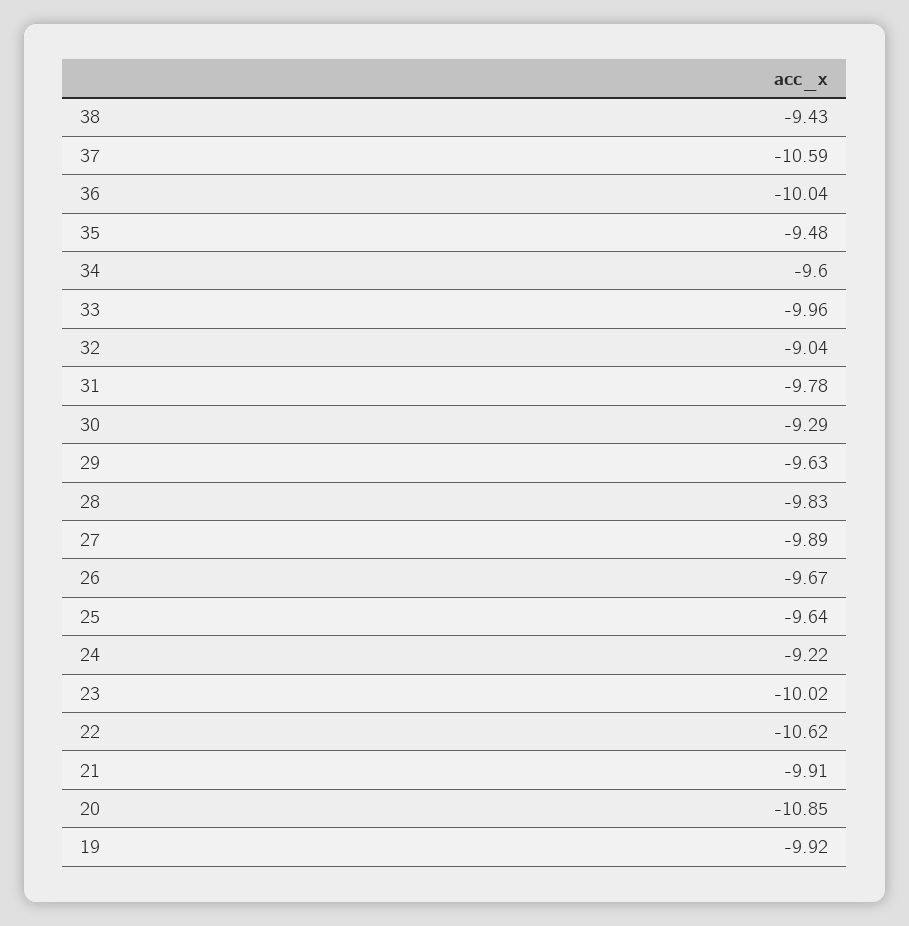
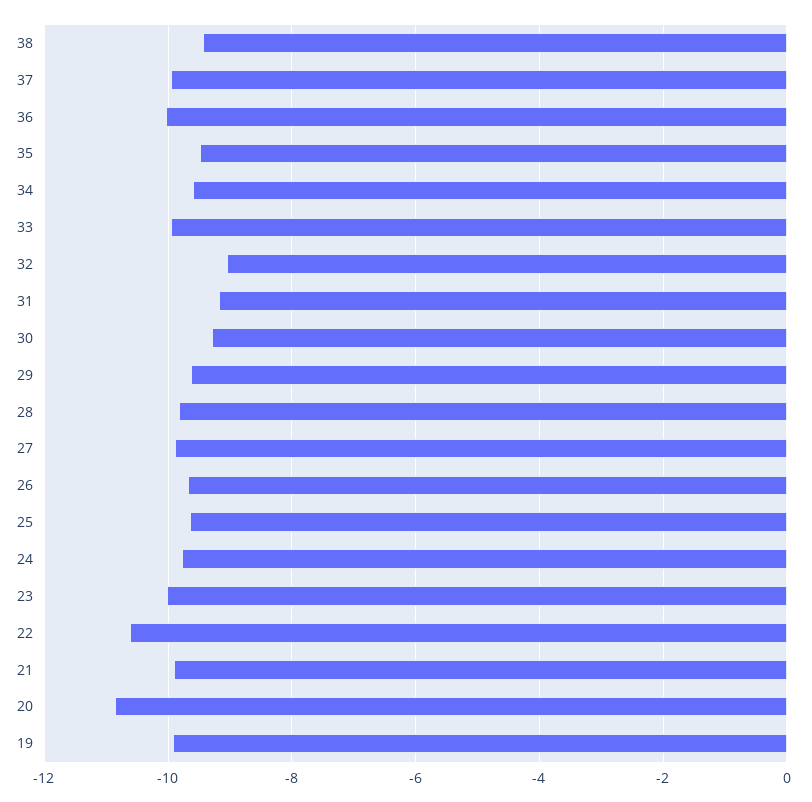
  {
    "38": -9.43,
-   "37": -10.59,
+   "37": -10,
    "36": -10.04,
    "35": -9.48,
    "34": -9.6,
    "33": -9.96,
    "32": -9.04,
-   "31": -9.78,
+   "31": -9.2,
    "30": -9.29,
    "29": -9.63,
    "28": -9.83,
    "27": -9.89,
    "26": -9.67,
    "25": -9.64,
-   "24": -9.22,
+   "24": -9.8,
    "23": -10.02,
    "22": -10.62,
    "21": -9.91,
    "20": -10.85,
    "19": -9.92
  }

